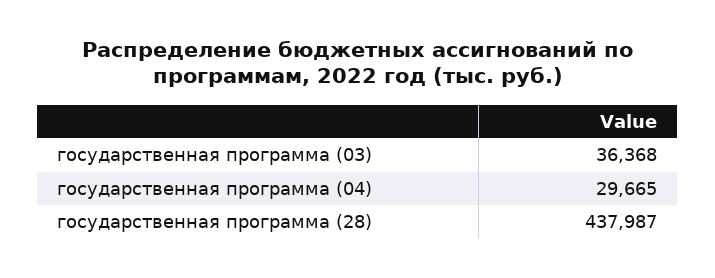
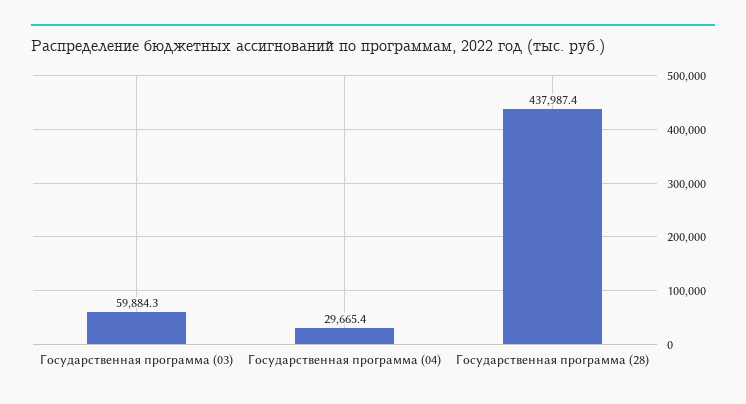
  {
-   "государственная программа (03)": 36368,
+   "государственная программа (03)": 59884.3,
    "государственная программа (04)": 29665.4,
    "государственная программа (28)": 437987.4
  }

